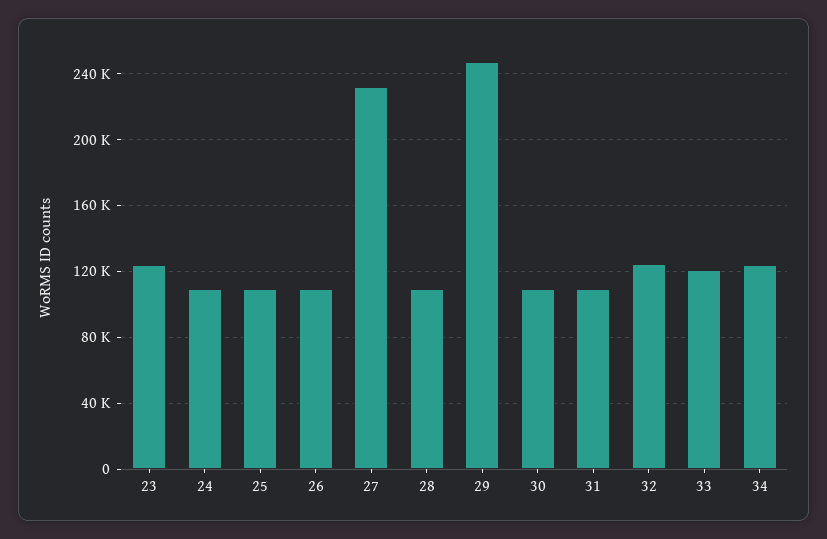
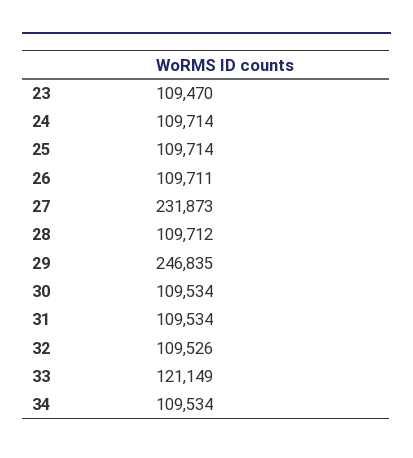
  {
-   "23": 125000,
+   "23": 109470,
    "24": 109714,
    "25": 109714,
    "26": 109711,
    "27": 231873,
    "28": 109712,
    "29": 246835,
    "30": 109534,
    "31": 109534,
-   "32": 125000,
+   "32": 109526,
    "33": 121149,
-   "34": 125000
+   "34": 109534
  }

